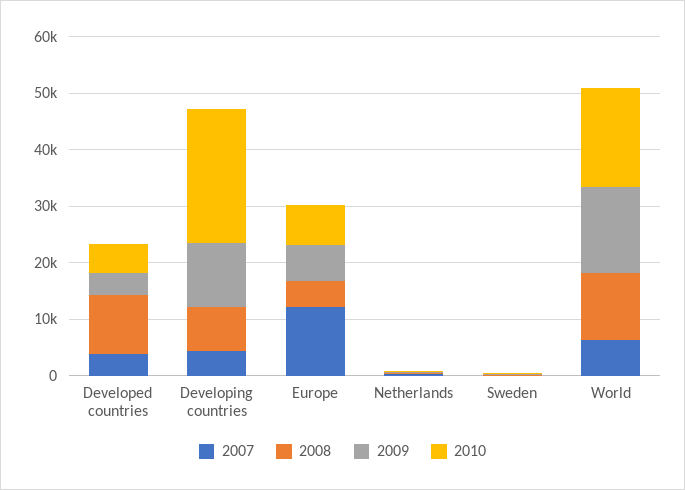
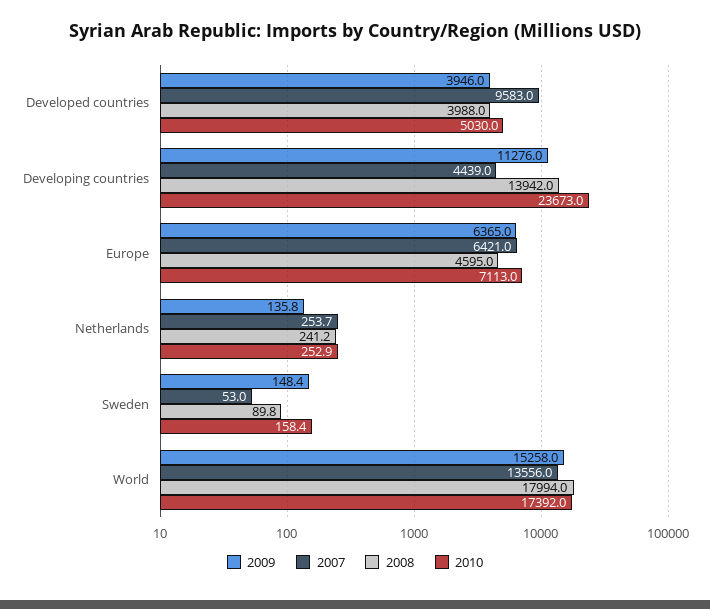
  {
    "2007": {
-     "Developed countries": 4000,
+     "Developed countries": 9583,
      "Developing countries": 4439,
-     "Europe": 12000,
+     "Europe": 6421,
      "Netherlands": 253.7,
      "Sweden": 53,
-     "World": 6000
+     "World": 13556
    },
    "2008": {
-     "Developed countries": 10000,
+     "Developed countries": 3988,
-     "Developing countries": 8000,
+     "Developing countries": 13942,
      "Europe": 4595,
      "Netherlands": 241.2,
      "Sweden": 89.8,
-     "World": 12000
+     "World": 17994
    },
    "2009": {
      "Developed countries": 3946,
      "Developing countries": 11276,
      "Europe": 6365,
      "Netherlands": 135.8,
      "Sweden": 148.4,
      "World": 15258
    },
    "2010": {
      "Developed countries": 5030,
      "Developing countries": 23673,
      "Europe": 7113,
      "Netherlands": 252.9,
      "Sweden": 158.4,
      "World": 17392
    }
  }

